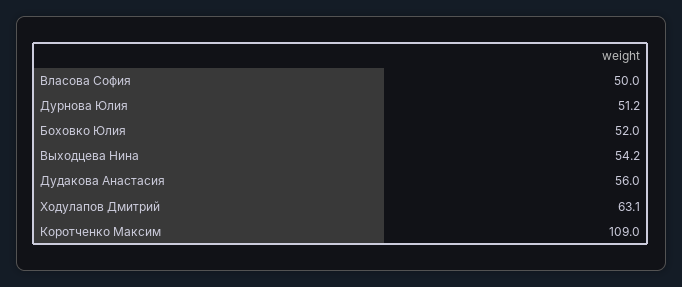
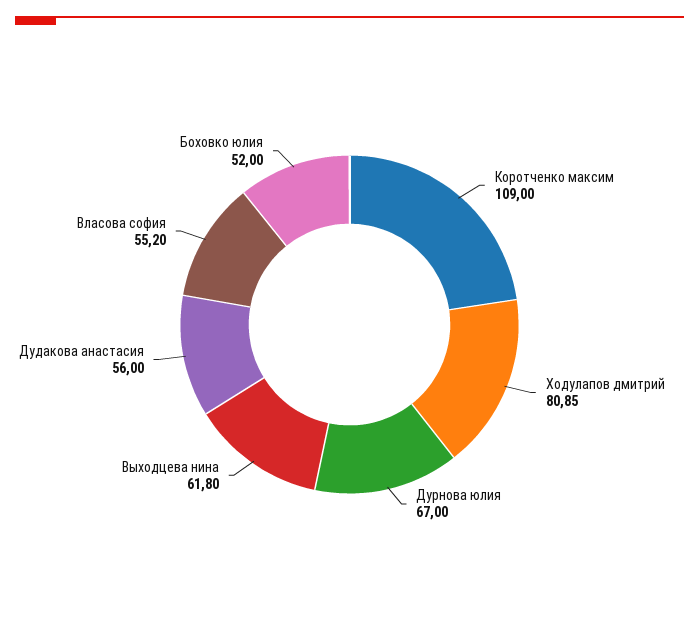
  {
-   "Власова София": 50,
+   "Власова София": 55.2,
-   "Дурнова Юлия": 51.2,
+   "Дурнова Юлия": 67,
    "Боховко Юлия": 52,
-   "Выходцева Нина": 54.2,
+   "Выходцева Нина": 61.8,
    "Дудакова Анастасия": 56,
-   "Ходулапов Дмитрий": 63.1,
+   "Ходулапов Дмитрий": 80.85,
    "Коротченко Максим": 109
  }

